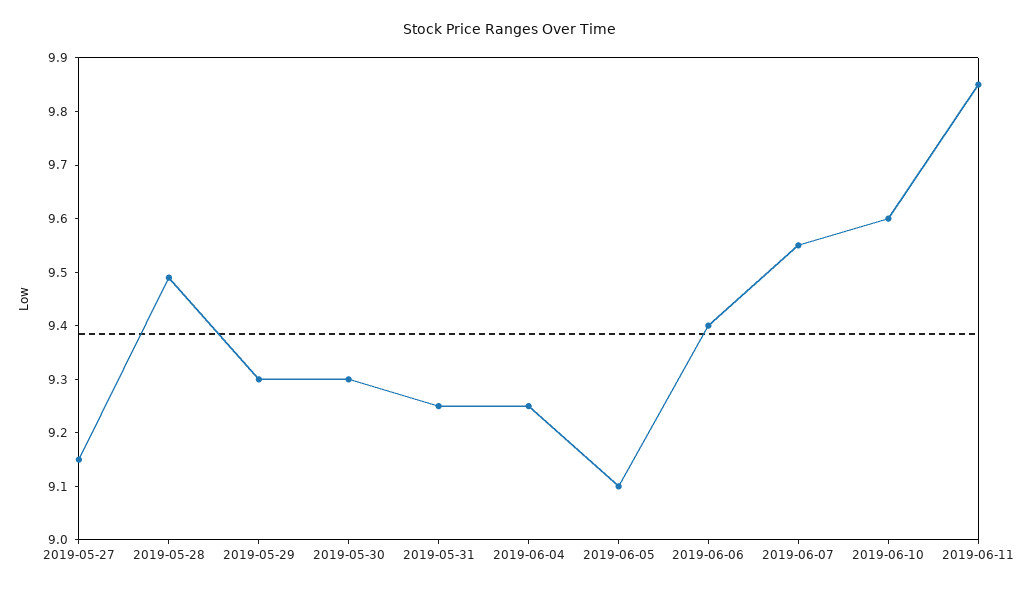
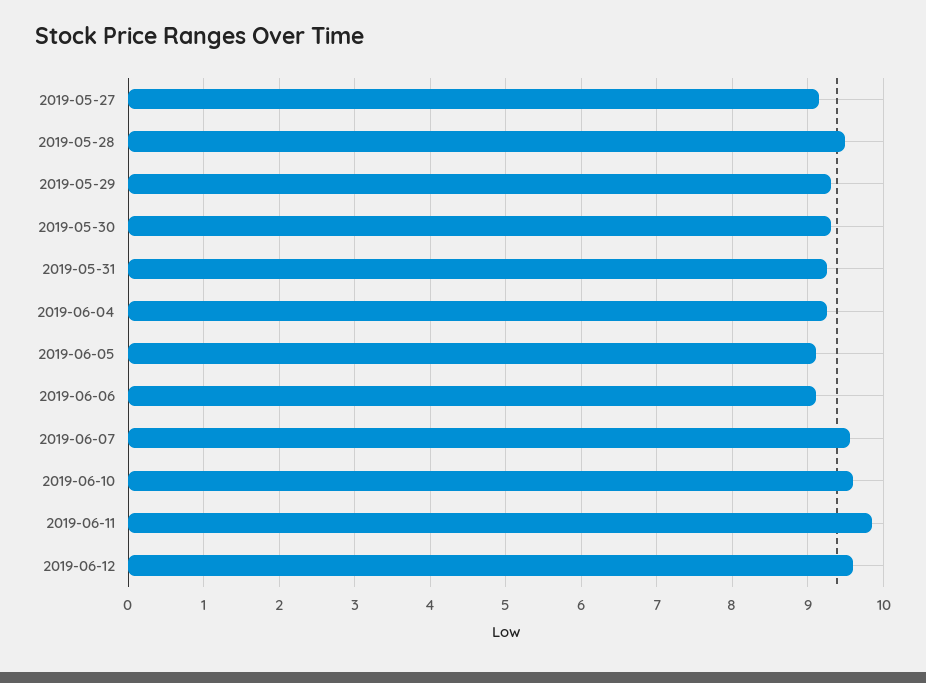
  {
    "2019-05-27": 9.15,
    "2019-05-28": 9.5,
    "2019-05-29": 9.3,
    "2019-05-30": 9.3,
    "2019-05-31": 9.25,
    "2019-06-04": 9.25,
    "2019-06-05": 9.1,
-   "2019-06-06": 9.4,
+   "2019-06-06": 9.1,
    "2019-06-07": 9.55,
    "2019-06-10": 9.6,
-   "2019-06-11": 9.85
+   "2019-06-11": 9.85,
+   "2019-06-12": 9.6
  }

